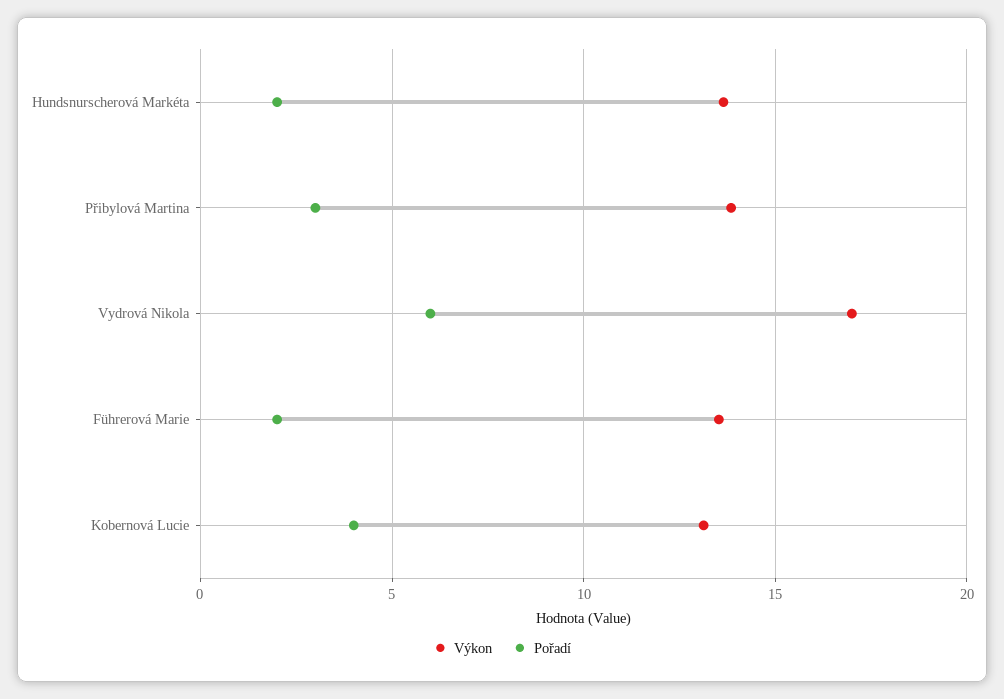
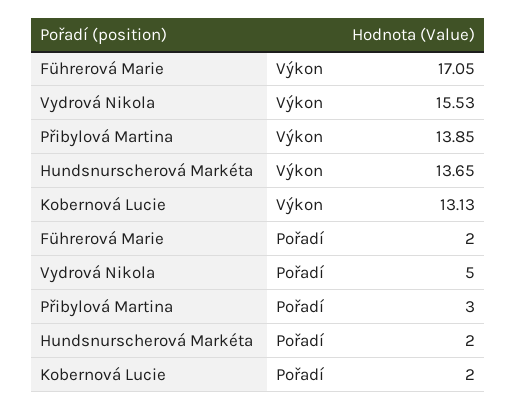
  {
    "Výkon": {
      "Hundsnurscherová Markéta": 13.65,
      "Přibylová Martina": 13.85,
-     "Vydrová Nikola": 17,
+     "Vydrová Nikola": 15.53,
-     "Führerová Marie": 13.5,
+     "Führerová Marie": 17.05,
      "Kobernová Lucie": 13.13
    },
    "Pořadí": {
      "Hundsnurscherová Markéta": 2,
      "Přibylová Martina": 3,
-     "Vydrová Nikola": 6,
+     "Vydrová Nikola": 5,
      "Führerová Marie": 2,
-     "Kobernová Lucie": 4
+     "Kobernová Lucie": 2
    }
  }

